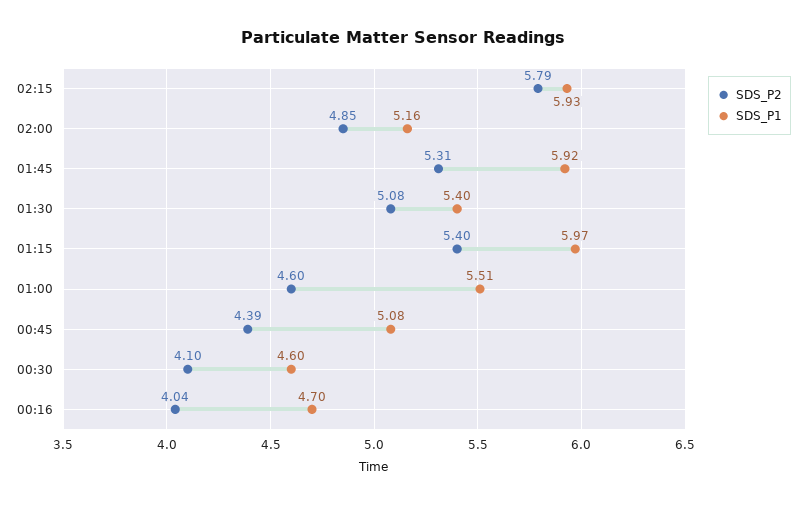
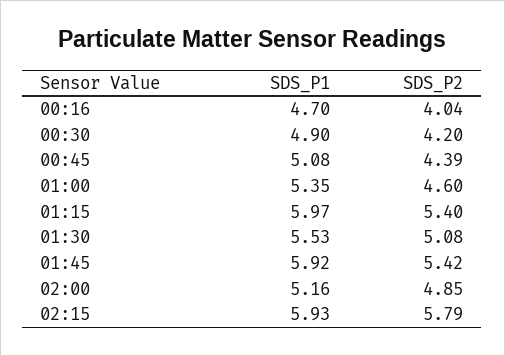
  {
    "SDS_P2": {
      "02:15": 5.79,
      "02:00": 4.85,
-     "01:45": 5.31,
+     "01:45": 5.42,
      "01:30": 5.08,
      "01:15": 5.4,
      "01:00": 4.6,
      "00:45": 4.39,
-     "00:30": 4.1,
+     "00:30": 4.2,
      "00:16": 4.04
    },
    "SDS_P1": {
      "02:15": 5.93,
      "02:00": 5.16,
      "01:45": 5.92,
-     "01:30": 5.4,
+     "01:30": 5.53,
      "01:15": 5.97,
-     "01:00": 5.51,
+     "01:00": 5.35,
      "00:45": 5.08,
-     "00:30": 4.6,
+     "00:30": 4.9,
      "00:16": 4.7
    }
  }

